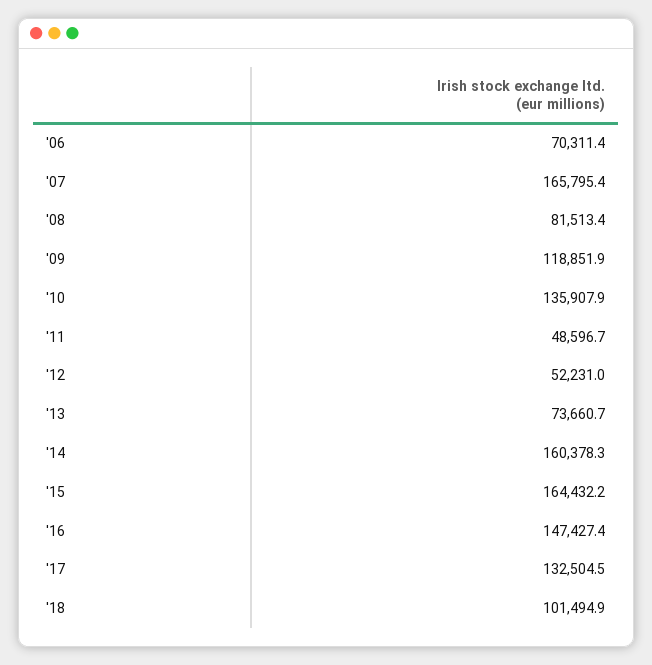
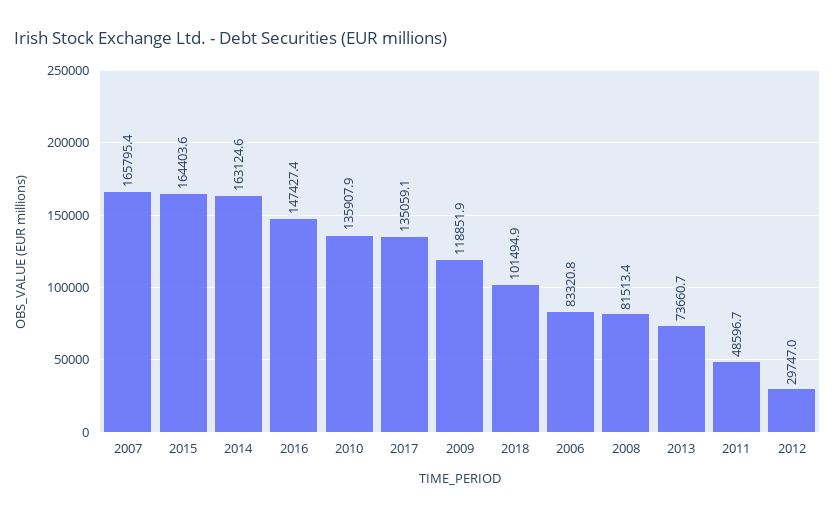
  {
-   "'06": 70311.4,
+   "'06": 83320.8,
    "'07": 165795.4,
    "'08": 81513.4,
    "'09": 118851.9,
    "'10": 135907.9,
    "'11": 48596.7,
-   "'12": 52231,
+   "'12": 29747,
    "'13": 73660.7,
-   "'14": 160378.3,
+   "'14": 163124.6,
-   "'15": 164432.2,
+   "'15": 164403.6,
    "'16": 147427.4,
-   "'17": 132504.5,
+   "'17": 135059.1,
    "'18": 101494.9
  }

